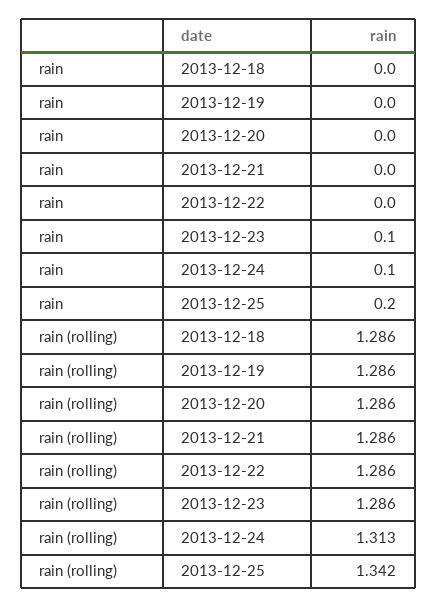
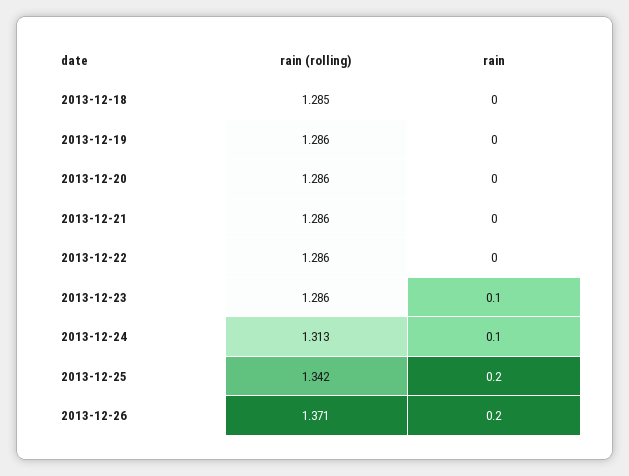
  {
    "rain": {
      "2013-12-18": 0,
      "2013-12-19": 0,
      "2013-12-20": 0,
      "2013-12-21": 0,
      "2013-12-22": 0,
      "2013-12-23": 0.1,
      "2013-12-24": 0.1,
-     "2013-12-25": 0.2
+     "2013-12-25": 0.2,
+     "2013-12-26": 0.2
    },
    "rain (rolling)": {
-     "2013-12-18": 1.286,
+     "2013-12-18": 1.285,
      "2013-12-19": 1.286,
      "2013-12-20": 1.286,
      "2013-12-21": 1.286,
      "2013-12-22": 1.286,
      "2013-12-23": 1.286,
      "2013-12-24": 1.313,
-     "2013-12-25": 1.342
+     "2013-12-25": 1.342,
+     "2013-12-26": 1.371
    }
  }

